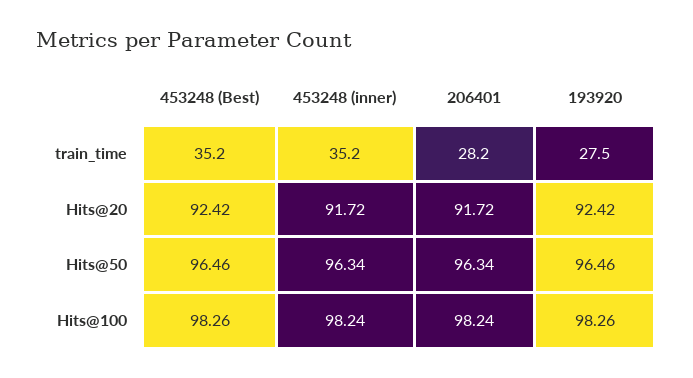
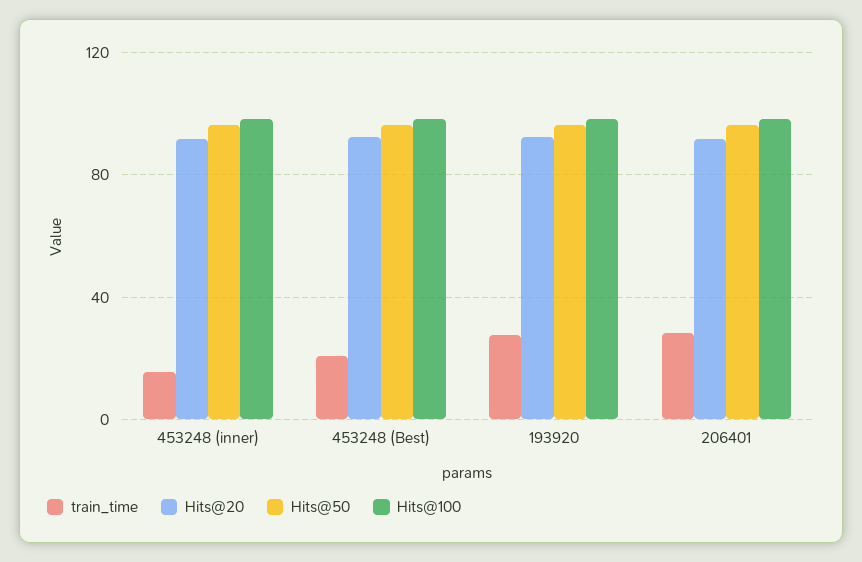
  {
    "train_time": {
-     "453248 (Best)": 35.2,
+     "453248 (Best)": 20,
-     "453248 (inner)": 35.2,
+     "453248 (inner)": 15,
      "206401": 28.2,
      "193920": 27.5
    },
    "Hits@20": {
      "453248 (Best)": 92.42,
      "453248 (inner)": 91.72,
      "206401": 91.72,
      "193920": 92.42
    },
    "Hits@50": {
      "453248 (Best)": 96.46,
      "453248 (inner)": 96.34,
      "206401": 96.34,
      "193920": 96.46
    },
    "Hits@100": {
      "453248 (Best)": 98.26,
      "453248 (inner)": 98.24,
      "206401": 98.24,
      "193920": 98.26
    }
  }

